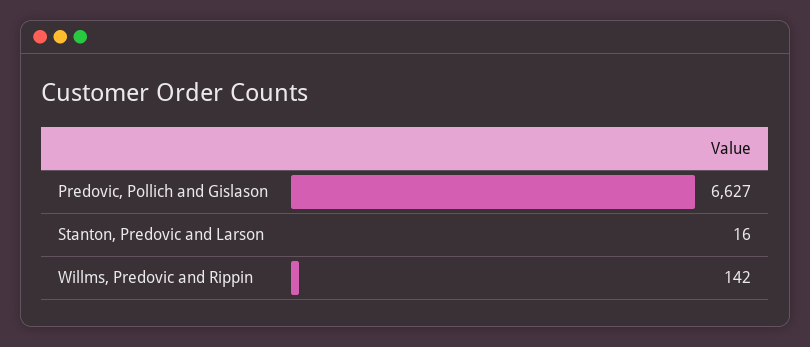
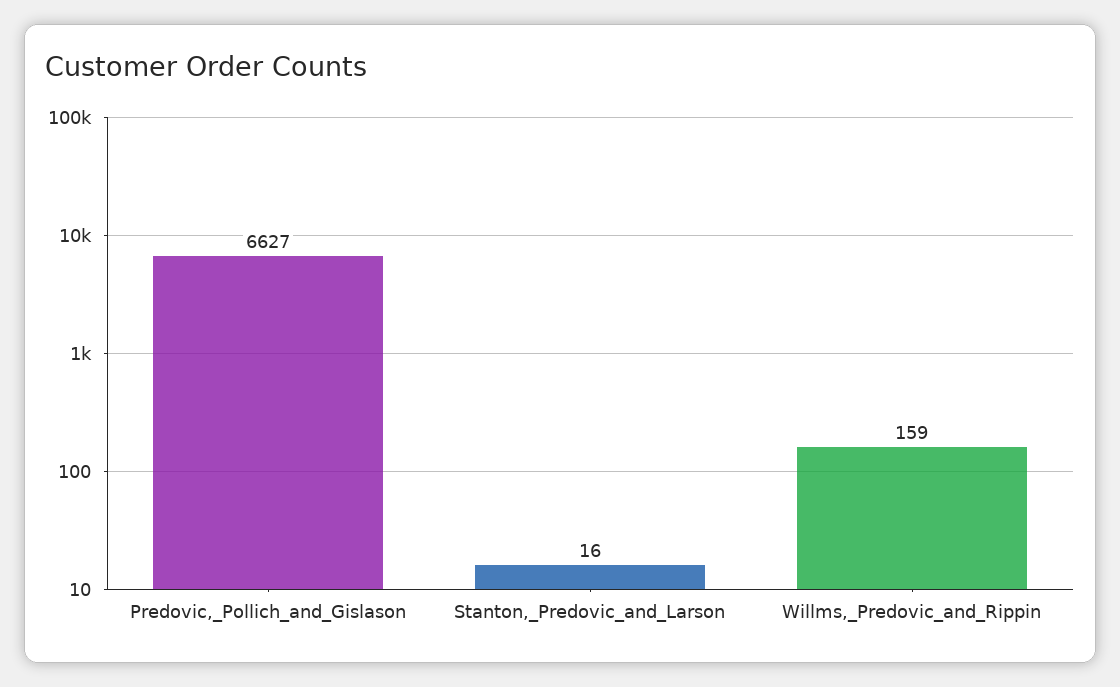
  {
    "Predovic, Pollich and Gislason": 6627,
    "Stanton, Predovic and Larson": 16,
-   "Willms, Predovic and Rippin": 142
+   "Willms, Predovic and Rippin": 159
  }

